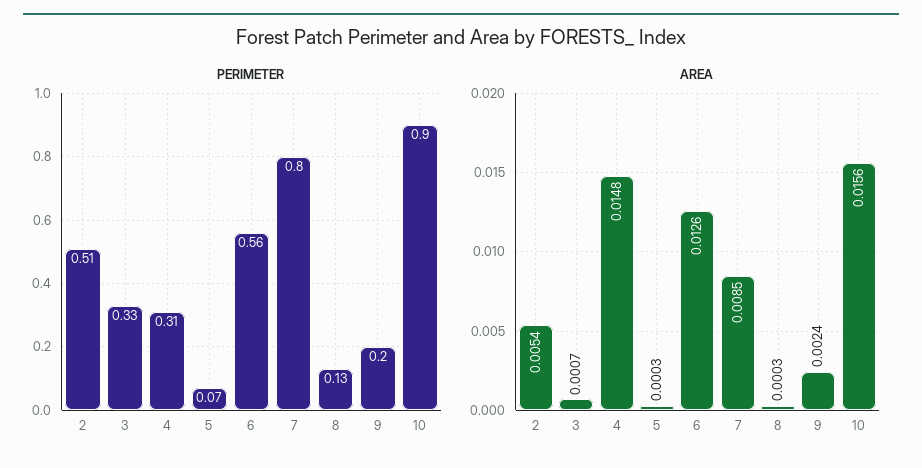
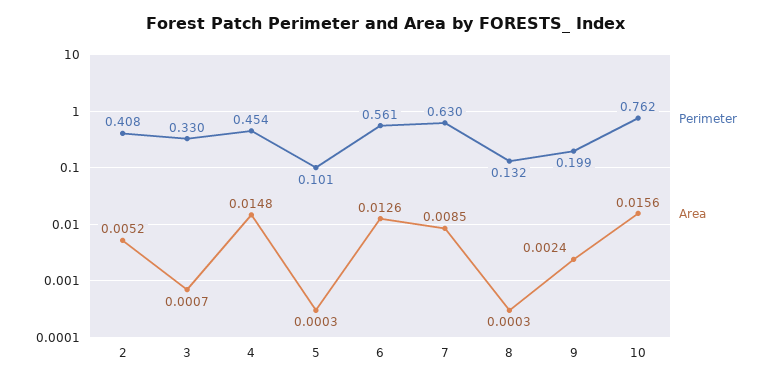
  {
    "PERIMETER": {
-     "2": 0.51,
+     "2": 0.408,
      "3": 0.33,
-     "4": 0.31,
+     "4": 0.454,
-     "5": 0.07,
+     "5": 0.101,
      "6": 0.561,
-     "7": 0.8,
+     "7": 0.63,
      "8": 0.132,
      "9": 0.199,
-     "10": 0.9
+     "10": 0.762
    },
    "AREA": {
-     "2": 0.0054,
+     "2": 0.0052,
      "3": 0.0007,
      "4": 0.0148,
      "5": 0.0003,
      "6": 0.0126,
      "7": 0.0085,
      "8": 0.0003,
      "9": 0.0024,
      "10": 0.0156
    }
  }

